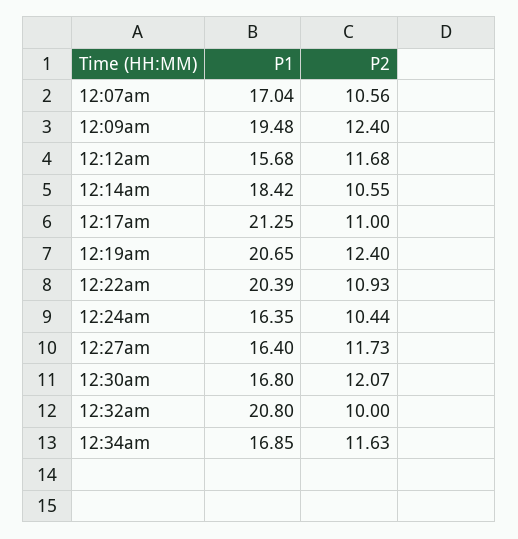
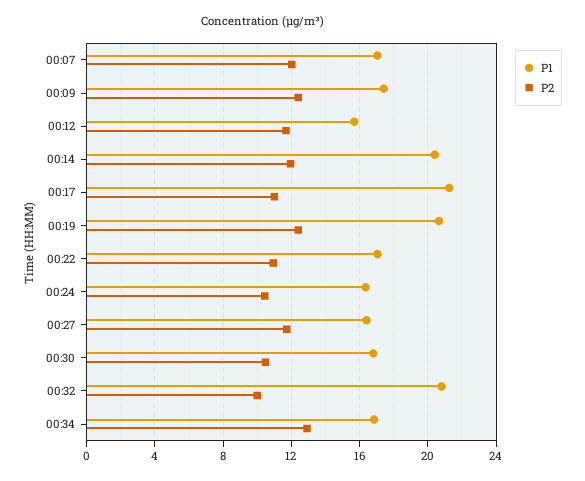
  {
    "P1": {
      "12:07am": 17.04,
-     "12:09am": 19.48,
+     "12:09am": 17.5,
      "12:12am": 15.68,
-     "12:14am": 18.42,
+     "12:14am": 20.5,
      "12:17am": 21.25,
      "12:19am": 20.65,
-     "12:22am": 20.39,
+     "12:22am": 17,
      "12:24am": 16.35,
      "12:27am": 16.4,
      "12:30am": 16.8,
      "12:32am": 20.8,
      "12:34am": 16.85
    },
    "P2": {
-     "12:07am": 10.56,
+     "12:07am": 12,
      "12:09am": 12.4,
      "12:12am": 11.68,
-     "12:14am": 10.55,
+     "12:14am": 12,
      "12:17am": 11,
      "12:19am": 12.4,
      "12:22am": 10.93,
      "12:24am": 10.44,
      "12:27am": 11.73,
-     "12:30am": 12.07,
+     "12:30am": 10.5,
      "12:32am": 10,
-     "12:34am": 11.63
+     "12:34am": 13
    }
  }

